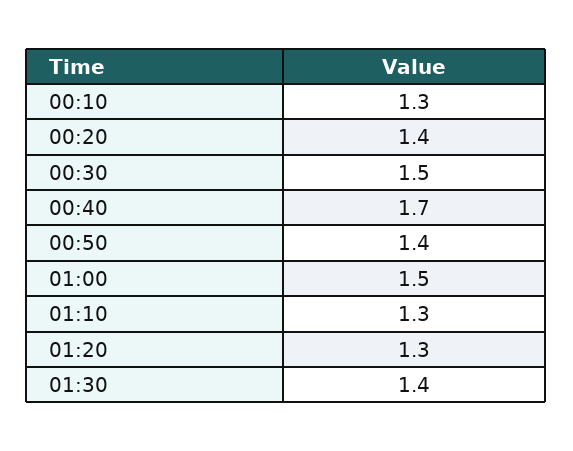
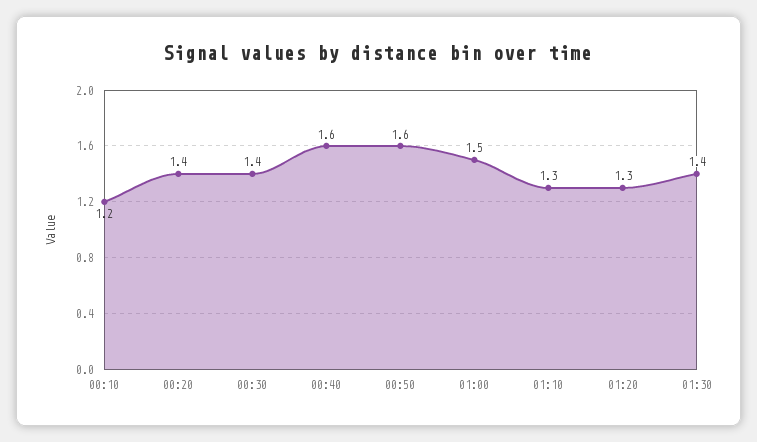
  {
-   "00:10": 1.3,
+   "00:10": 1.2,
    "00:20": 1.4,
-   "00:30": 1.5,
+   "00:30": 1.4,
-   "00:40": 1.7,
+   "00:40": 1.6,
-   "00:50": 1.4,
+   "00:50": 1.6,
    "01:00": 1.5,
    "01:10": 1.3,
    "01:20": 1.3,
    "01:30": 1.4
  }

